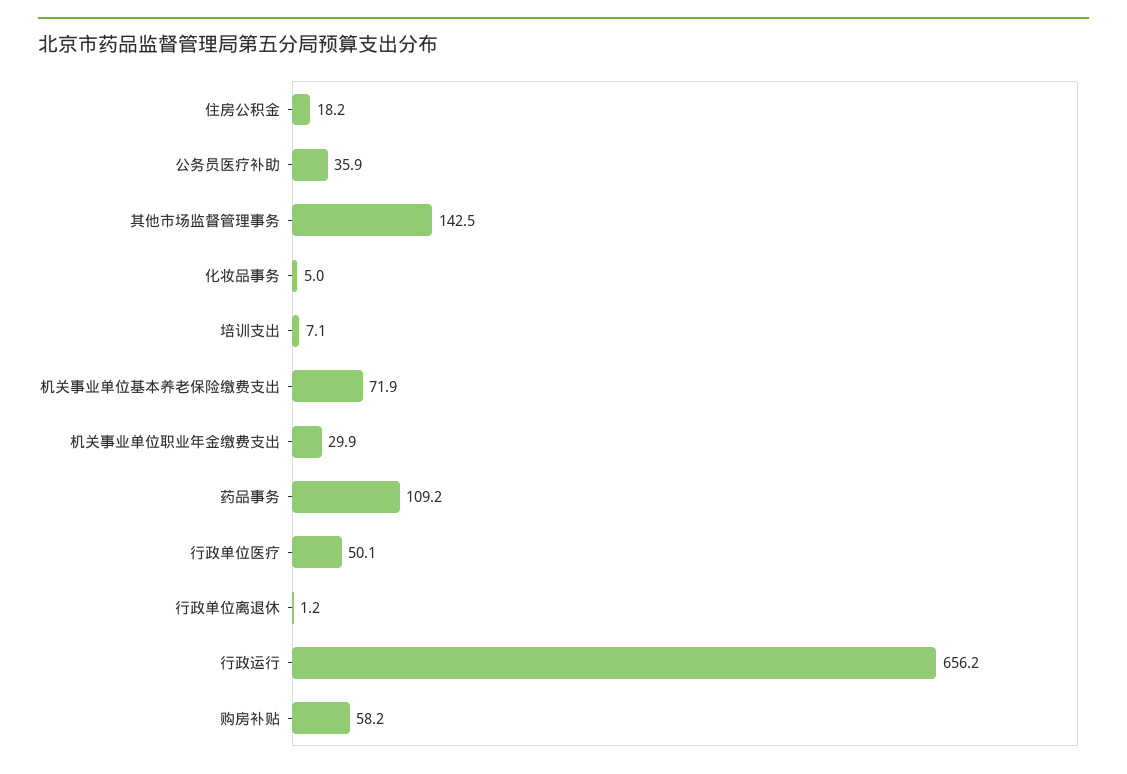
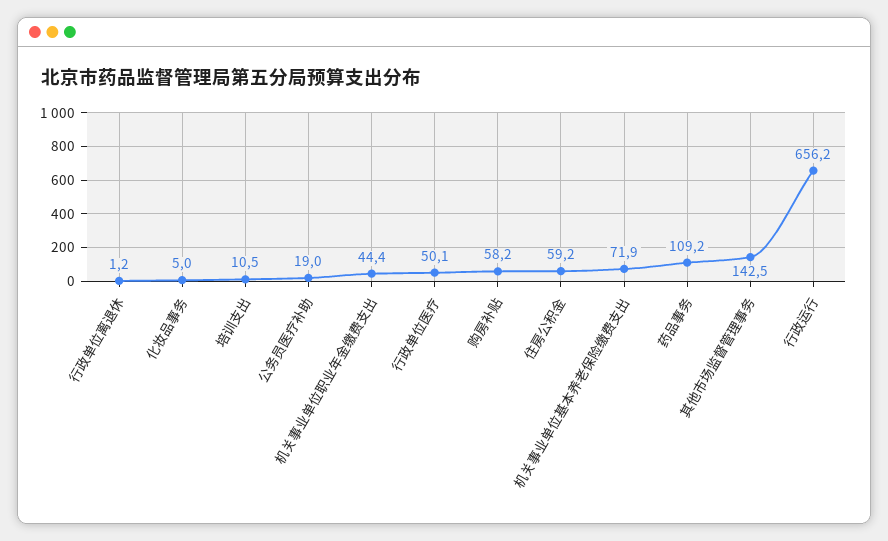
  {
-   "住房公积金": 18.2,
+   "住房公积金": 59.2,
-   "公务员医疗补助": 35.9,
+   "公务员医疗补助": 19,
    "其他市场监督管理事务": 142.5,
    "化妆品事务": 5,
-   "培训支出": 7.1,
+   "培训支出": 10.5,
    "机关事业单位基本养老保险缴费支出": 71.9,
-   "机关事业单位职业年金缴费支出": 29.9,
+   "机关事业单位职业年金缴费支出": 44.4,
    "药品事务": 109.2,
    "行政单位医疗": 50.1,
    "行政单位离退休": 1.2,
    "行政运行": 656.2,
    "购房补贴": 58.2
  }

